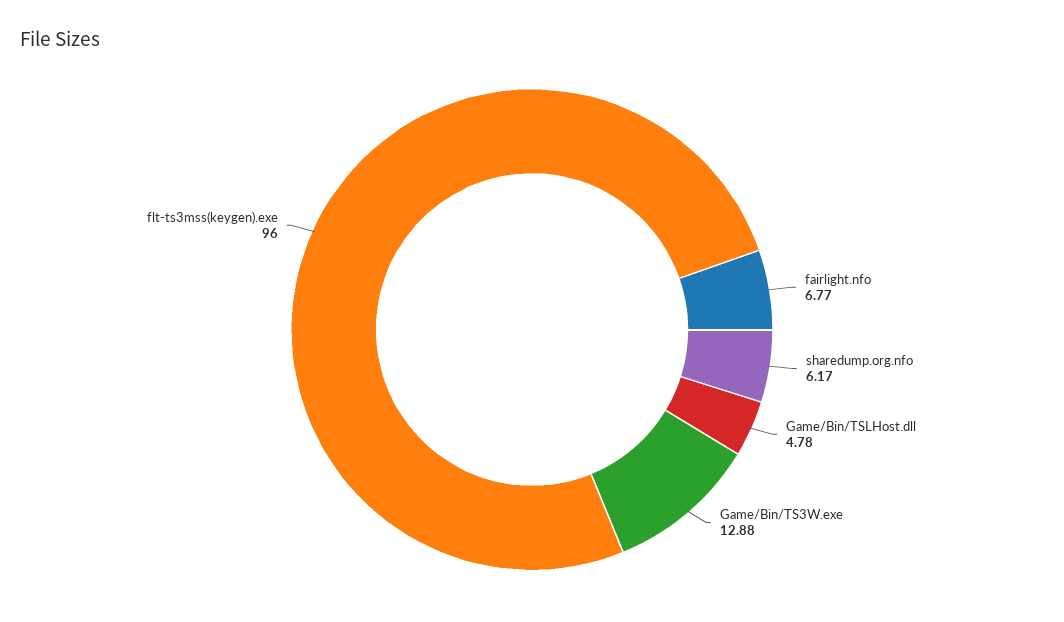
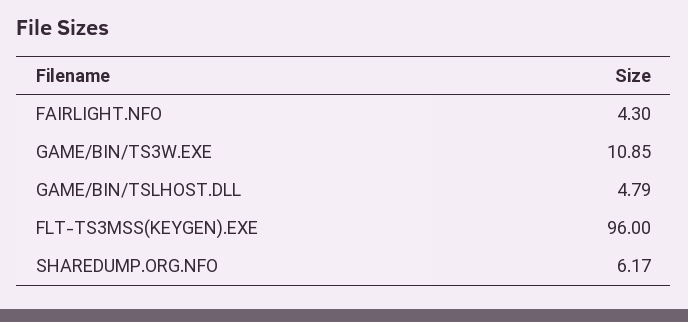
  {
-   "fairlight.nfo": 6.77,
+   "fairlight.nfo": 4.3,
    "sharedump.org.nfo": 6.17,
-   "Game/Bin/TSLHost.dll": 4.78,
+   "Game/Bin/TSLHost.dll": 4.79,
-   "Game/Bin/TS3W.exe": 12.88,
+   "Game/Bin/TS3W.exe": 10.85,
    "flt-ts3mss(keygen).exe": 96
  }

